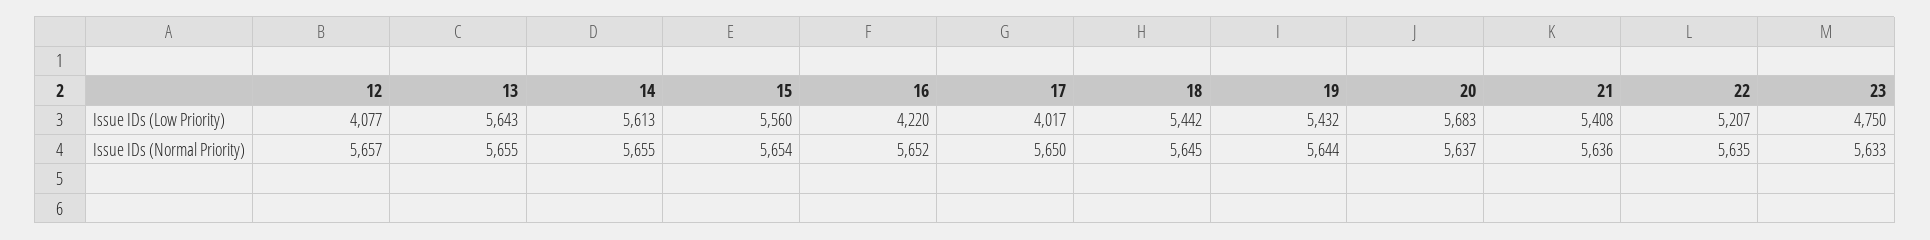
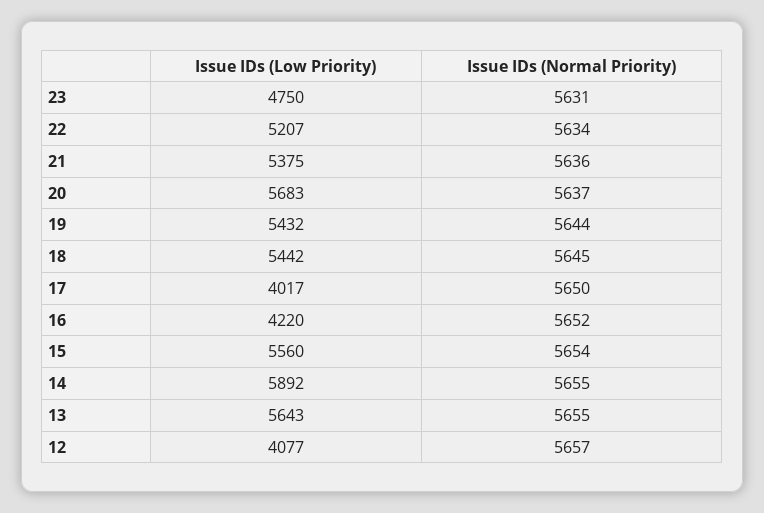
  {
    "12": {
      "Issue IDs (Low Priority)": 4077,
      "Issue IDs (Normal Priority)": 5657
    },
    "13": {
      "Issue IDs (Low Priority)": 5643,
      "Issue IDs (Normal Priority)": 5655
    },
    "14": {
-     "Issue IDs (Low Priority)": 5613,
+     "Issue IDs (Low Priority)": 5892,
      "Issue IDs (Normal Priority)": 5655
    },
    "15": {
      "Issue IDs (Low Priority)": 5560,
      "Issue IDs (Normal Priority)": 5654
    },
    "16": {
      "Issue IDs (Low Priority)": 4220,
      "Issue IDs (Normal Priority)": 5652
    },
    "17": {
      "Issue IDs (Low Priority)": 4017,
      "Issue IDs (Normal Priority)": 5650
    },
    "18": {
      "Issue IDs (Low Priority)": 5442,
      "Issue IDs (Normal Priority)": 5645
    },
    "19": {
      "Issue IDs (Low Priority)": 5432,
      "Issue IDs (Normal Priority)": 5644
    },
    "20": {
      "Issue IDs (Low Priority)": 5683,
      "Issue IDs (Normal Priority)": 5637
    },
    "21": {
-     "Issue IDs (Low Priority)": 5408,
+     "Issue IDs (Low Priority)": 5375,
      "Issue IDs (Normal Priority)": 5636
    },
    "22": {
      "Issue IDs (Low Priority)": 5207,
-     "Issue IDs (Normal Priority)": 5635
+     "Issue IDs (Normal Priority)": 5634
    },
    "23": {
      "Issue IDs (Low Priority)": 4750,
-     "Issue IDs (Normal Priority)": 5633
+     "Issue IDs (Normal Priority)": 5631
    }
  }

